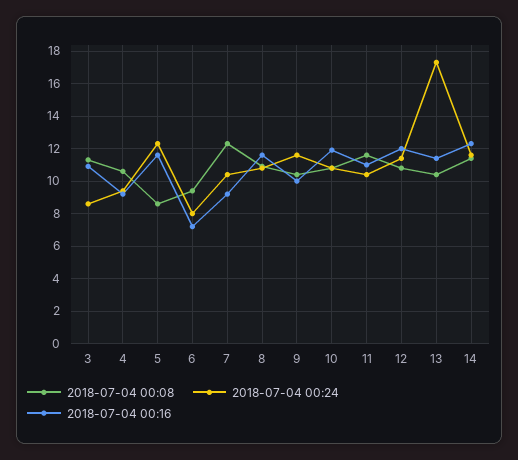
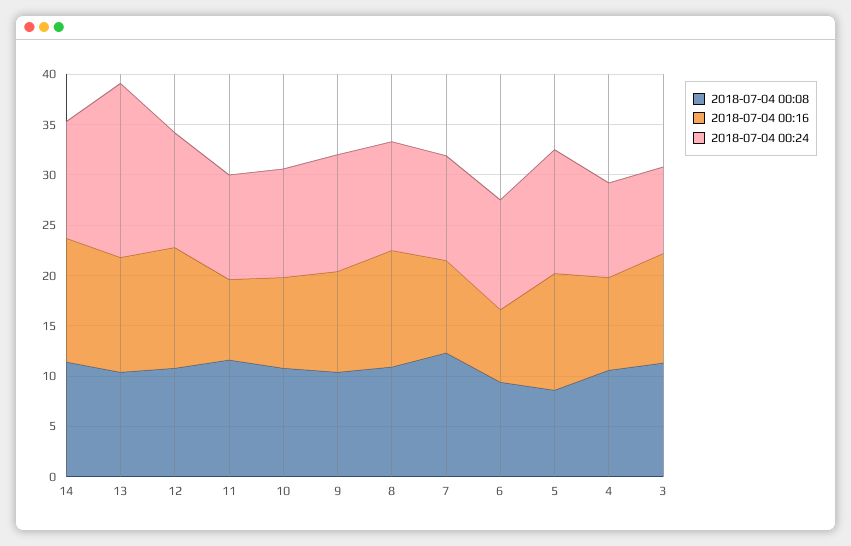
  {
    "2018-07-04 00:08": {
      "3": 11.5,
      "4": 10.5,
      "5": 8.5,
      "6": 9.5,
      "7": 12.5,
      "8": 11,
      "9": 10.5,
      "10": 11,
      "11": 11.5,
      "12": 11,
      "13": 10.5,
      "14": 11.5
    },
    "2018-07-04 00:24": {
      "3": 8.5,
      "4": 9.5,
      "5": 12.5,
-     "6": 8,
+     "6": 11,
      "7": 10.5,
      "8": 11,
      "9": 11.5,
      "10": 11,
      "11": 10.5,
      "12": 11.5,
      "13": 17.5,
      "14": 11.5
    },
    "2018-07-04 00:16": {
      "3": 11,
      "4": 9,
      "5": 11.5,
      "6": 7,
      "7": 9,
      "8": 11.5,
      "9": 10,
-     "10": 12,
+     "10": 9,
-     "11": 11,
+     "11": 8,
      "12": 12,
      "13": 11.5,
      "14": 12.5
    }
  }

